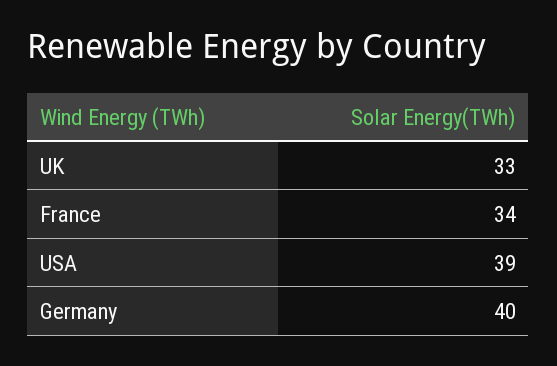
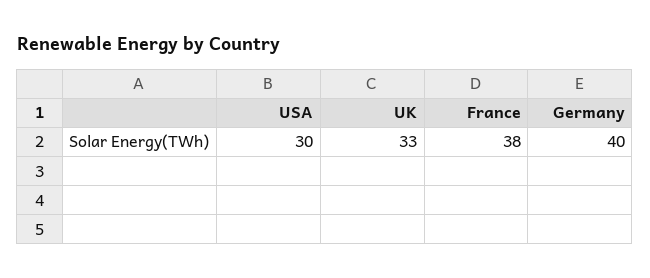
  {
    "UK": 33,
-   "France": 34,
+   "France": 38,
-   "USA": 39,
+   "USA": 30,
    "Germany": 40
  }

